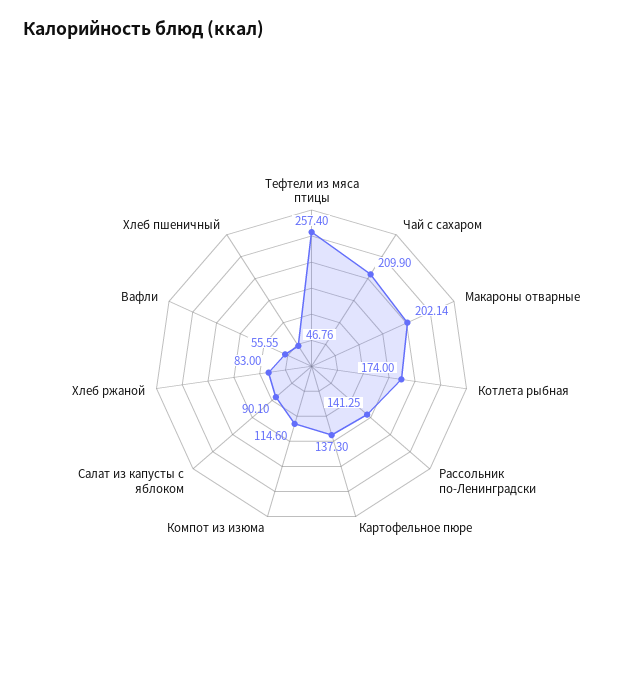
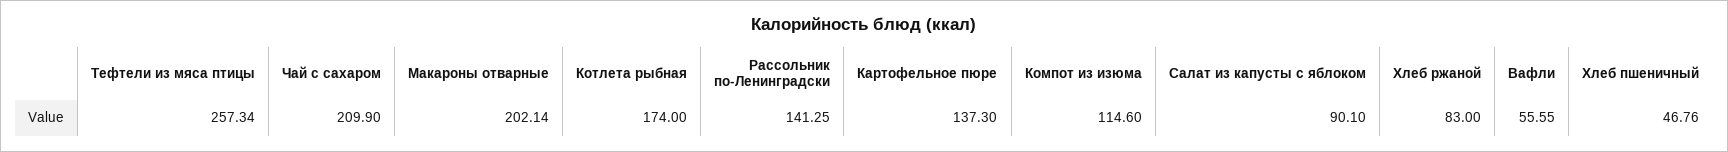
  {
-   "Тефтели из мяса птицы": 257.4,
+   "Тефтели из мяса птицы": 257.34,
    "Чай с сахаром": 209.9,
    "Макароны отварные": 202.14,
    "Котлета рыбная": 174,
    "Рассольник по-Ленинградски": 141.25,
    "Картофельное пюре": 137.3,
    "Компот из изюма": 114.6,
    "Салат из капусты с яблоком": 90.1,
    "Хлеб ржаной": 83,
    "Вафли": 55.55,
    "Хлеб пшеничный": 46.76
  }

